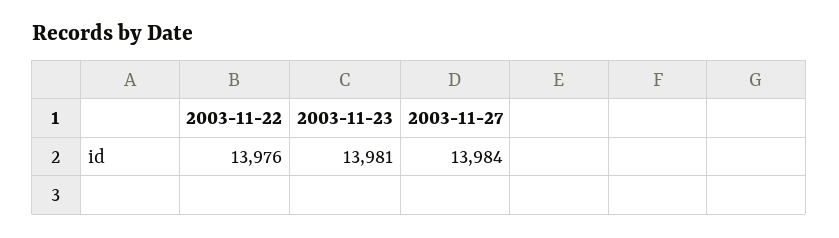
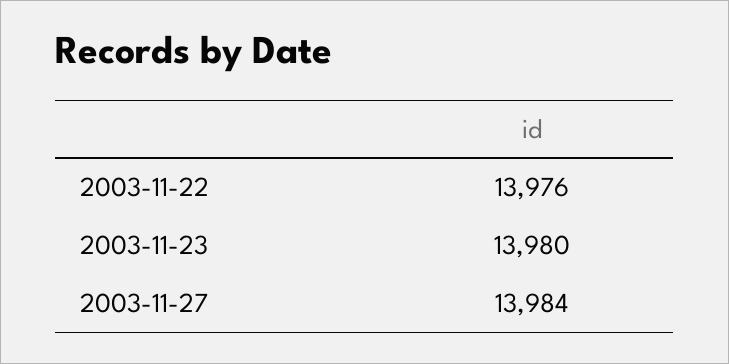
  {
    "2003-11-22": 13976,
-   "2003-11-23": 13981,
+   "2003-11-23": 13980,
    "2003-11-27": 13984
  }

